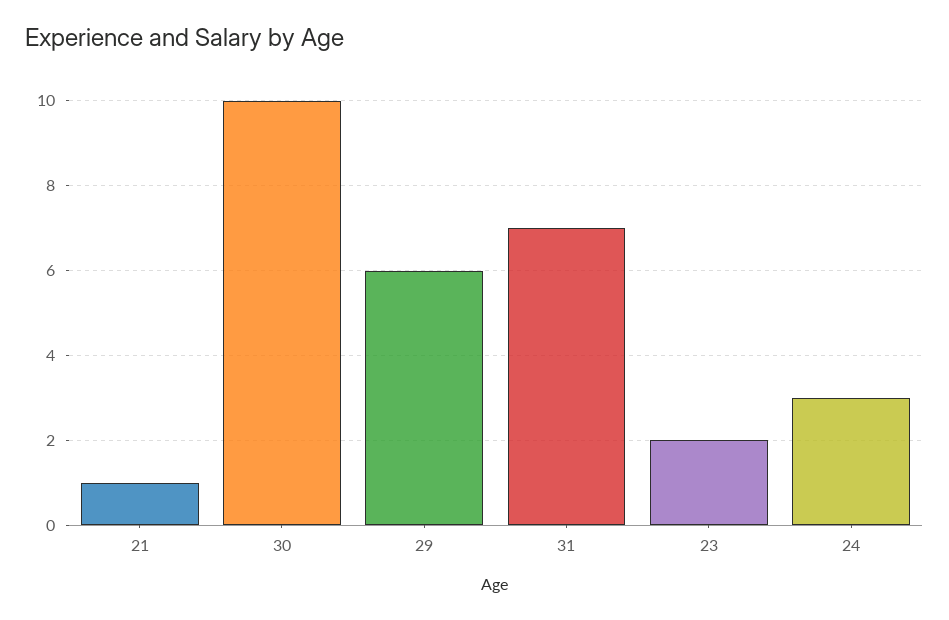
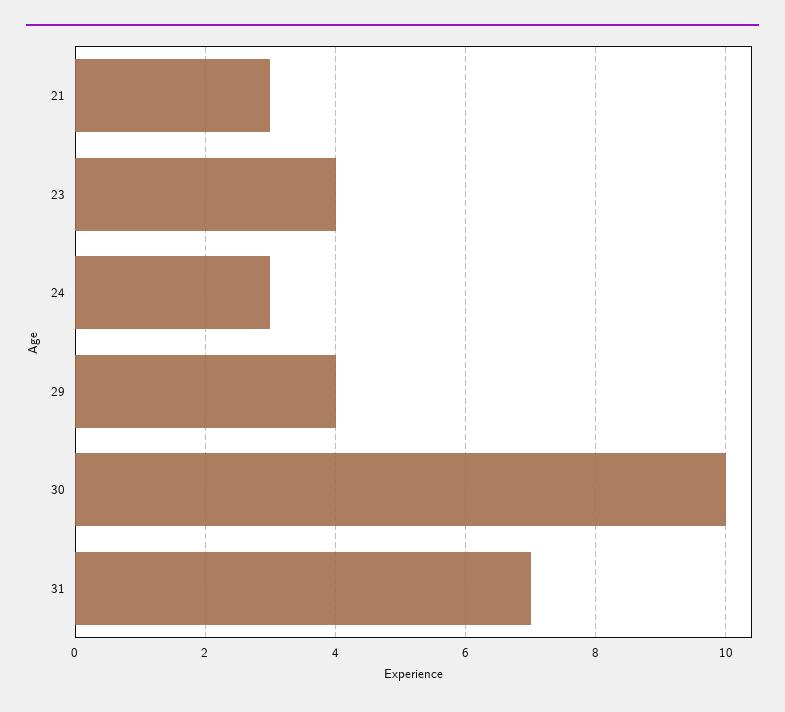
  {
-   "21": 1,
+   "21": 3,
    "30": 10,
-   "29": 6,
+   "29": 4,
    "31": 7,
-   "23": 2,
+   "23": 4,
    "24": 3
  }

